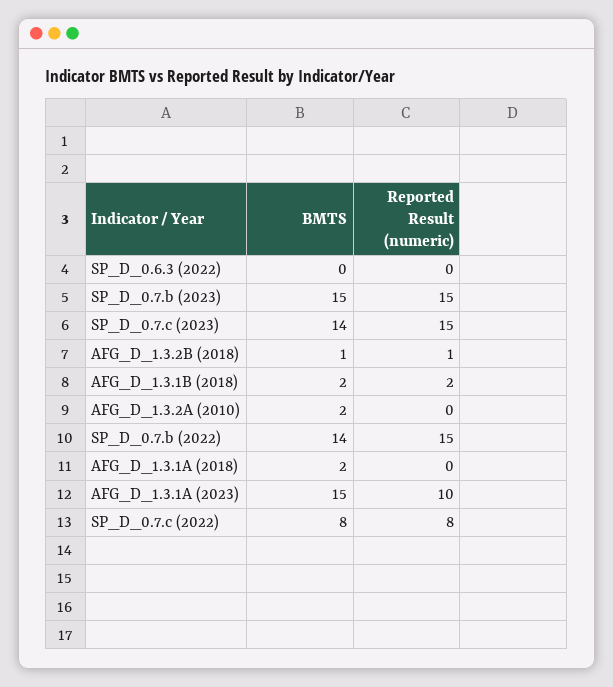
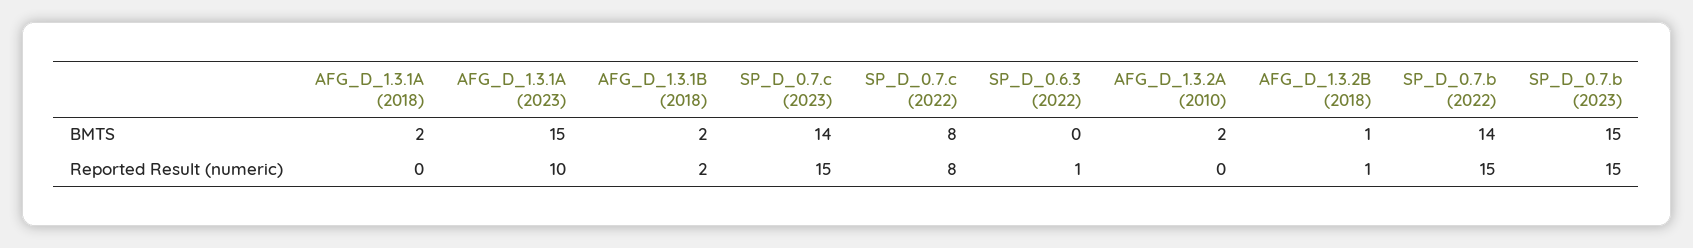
  {
    "BMTS": {
      "SP_D_0.6.3 (2022)": 0,
      "SP_D_0.7.b (2023)": 15,
      "SP_D_0.7.c (2023)": 14,
      "AFG_D_1.3.2B (2018)": 1,
      "AFG_D_1.3.1B (2018)": 2,
      "AFG_D_1.3.2A (2010)": 2,
      "SP_D_0.7.b (2022)": 14,
      "AFG_D_1.3.1A (2018)": 2,
      "AFG_D_1.3.1A (2023)": 15,
      "SP_D_0.7.c (2022)": 8
    },
    "Reported Result (numeric)": {
-     "SP_D_0.6.3 (2022)": 0,
+     "SP_D_0.6.3 (2022)": 1,
      "SP_D_0.7.b (2023)": 15,
      "SP_D_0.7.c (2023)": 15,
      "AFG_D_1.3.2B (2018)": 1,
      "AFG_D_1.3.1B (2018)": 2,
      "AFG_D_1.3.2A (2010)": 0,
      "SP_D_0.7.b (2022)": 15,
      "AFG_D_1.3.1A (2018)": 0,
      "AFG_D_1.3.1A (2023)": 10,
      "SP_D_0.7.c (2022)": 8
    }
  }

